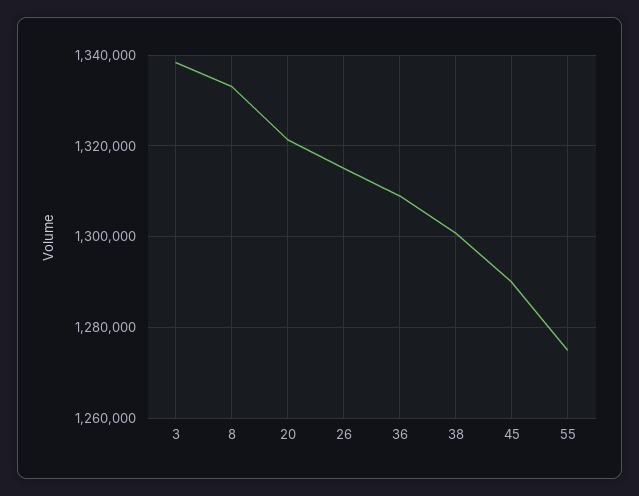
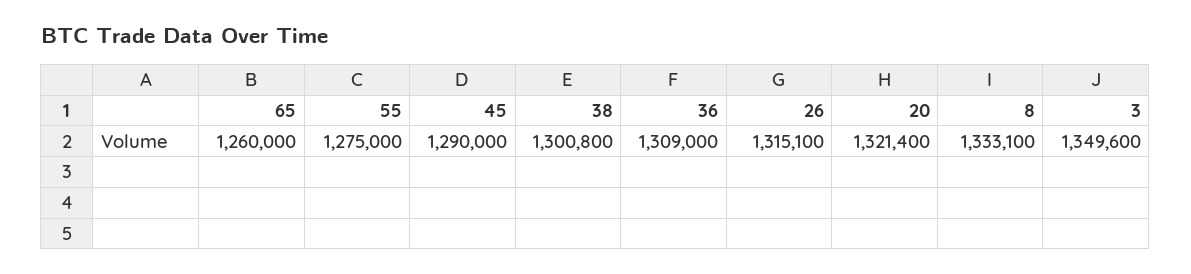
  {
-   "3": 1338000,
+   "3": 1349600,
    "8": 1333100,
    "20": 1321400,
    "26": 1315100,
    "36": 1309000,
    "38": 1300800,
    "45": 1290000,
-   "55": 1275000
+   "55": 1275000,
+   "65": 1260000
  }

